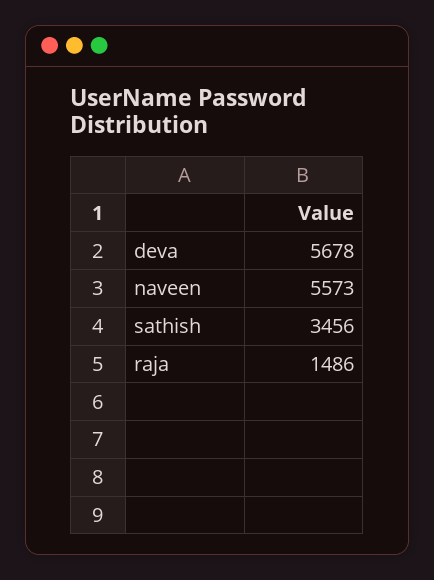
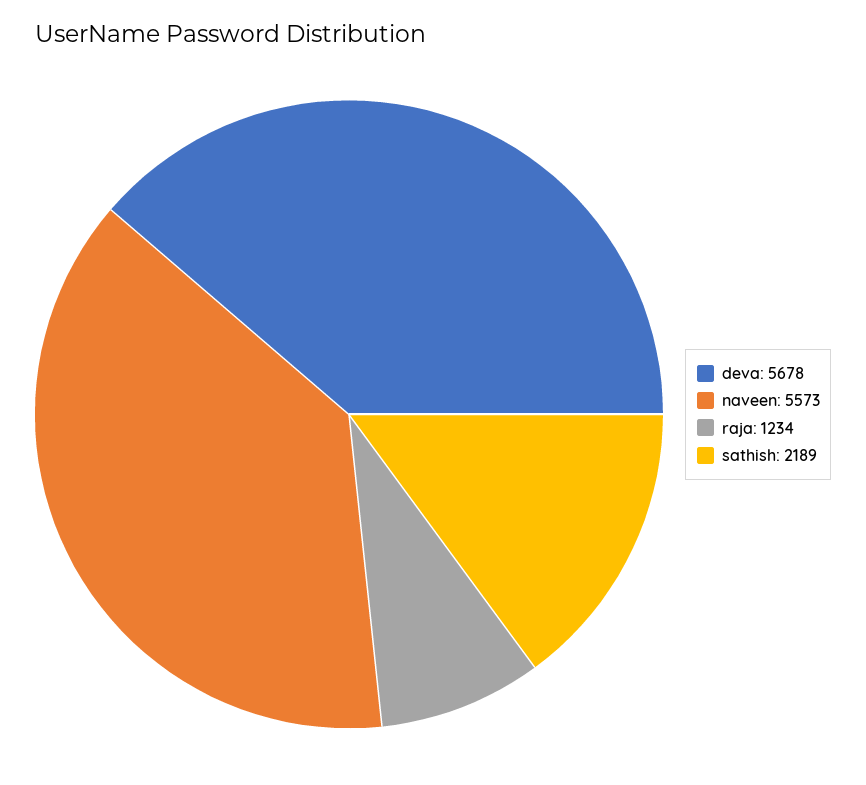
  {
    "deva": 5678,
    "naveen": 5573,
-   "sathish": 3456,
+   "sathish": 2189,
-   "raja": 1486
+   "raja": 1234
  }

